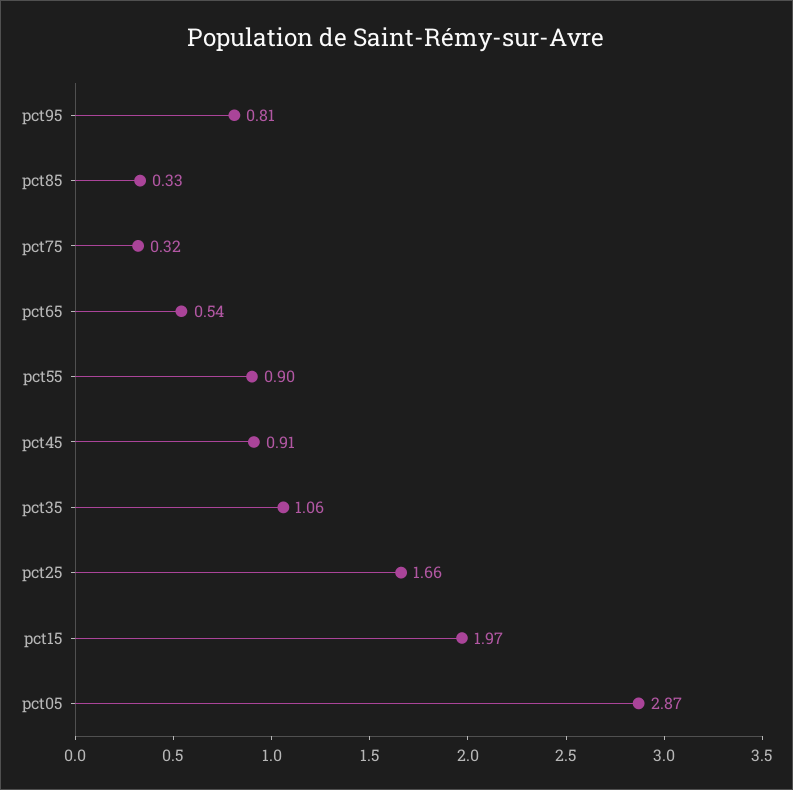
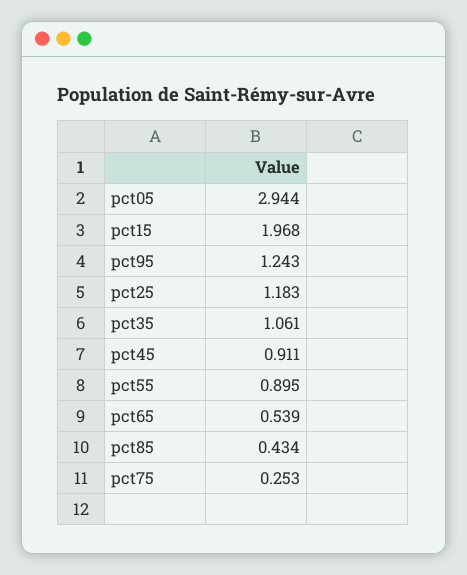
  {
-   "pct95": 0.81,
+   "pct95": 1.243,
-   "pct85": 0.33,
+   "pct85": 0.434,
-   "pct75": 0.32,
+   "pct75": 0.253,
    "pct65": 0.539,
    "pct55": 0.895,
    "pct45": 0.911,
    "pct35": 1.061,
-   "pct25": 1.66,
+   "pct25": 1.183,
    "pct15": 1.968,
-   "pct05": 2.87
+   "pct05": 2.944
  }

